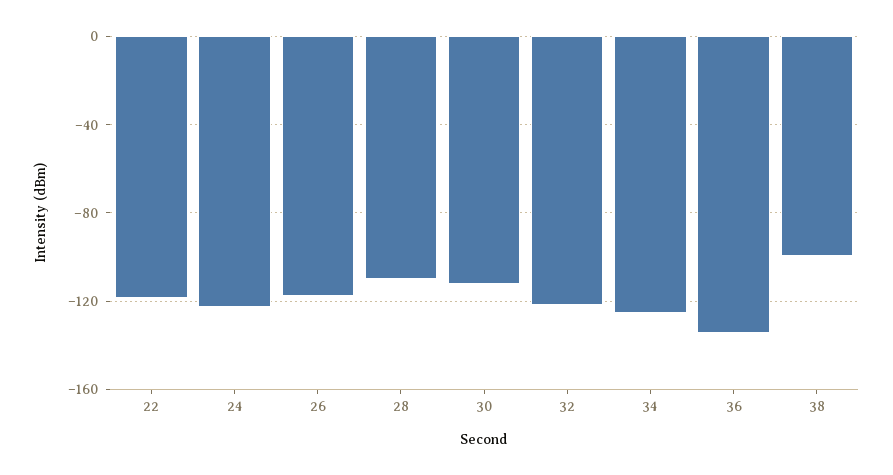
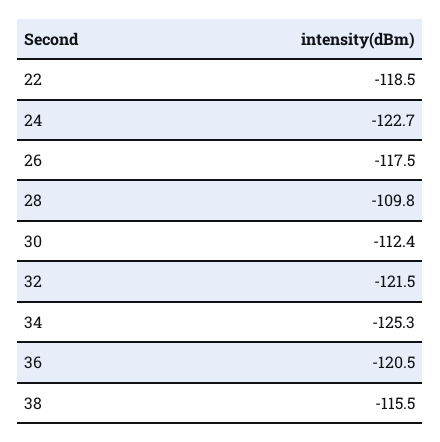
  {
    "22": -118.5,
    "24": -122.7,
    "26": -117.5,
    "28": -109.8,
    "30": -112.4,
    "32": -121.5,
    "34": -125.3,
-   "36": -135,
+   "36": -120.5,
-   "38": -100
+   "38": -115.5
  }

